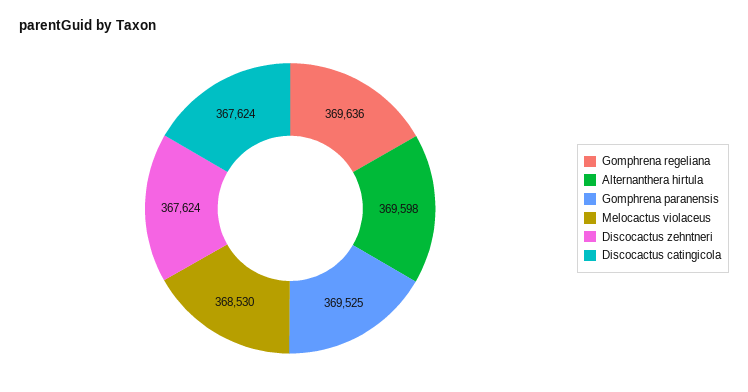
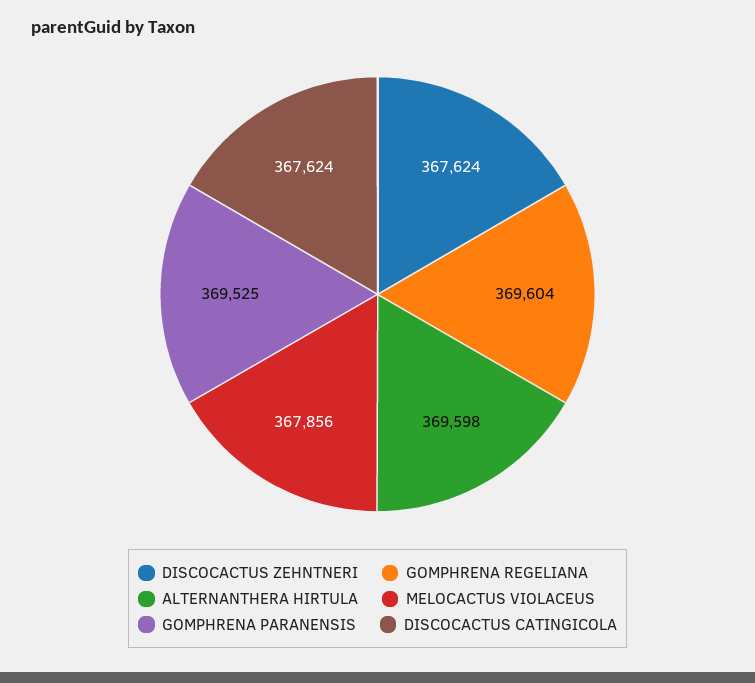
  {
-   "Gomphrena regeliana": 369636,
+   "Gomphrena regeliana": 369604,
    "Alternanthera hirtula": 369598,
    "Gomphrena paranensis": 369525,
-   "Melocactus violaceus": 368530,
+   "Melocactus violaceus": 367856,
    "Discocactus zehntneri": 367624,
    "Discocactus catingicola": 367624
  }

